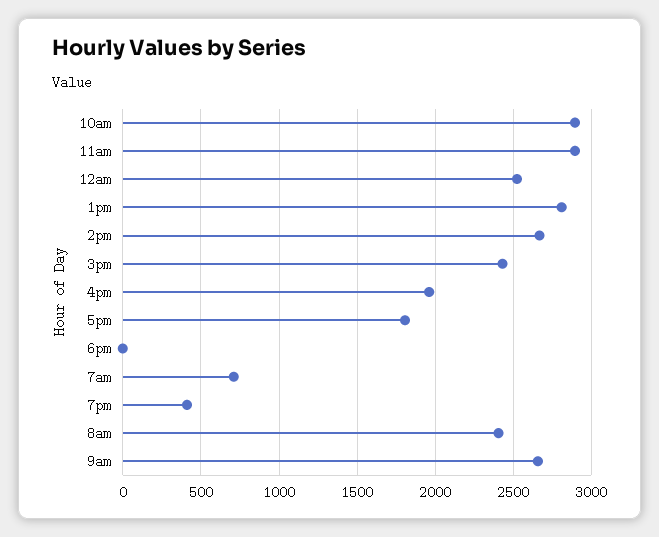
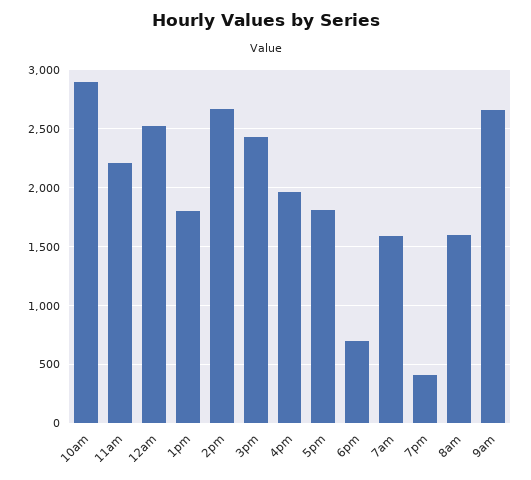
  {
    "10am": 2900,
-   "11am": 2900,
+   "11am": 2200,
    "12am": 2500,
-   "1pm": 2800,
+   "1pm": 1800,
    "2pm": 2650,
    "3pm": 2450,
    "4pm": 1950,
    "5pm": 1800,
-   "6pm": 0,
+   "6pm": 700,
-   "7am": 700,
+   "7am": 1600,
    "7pm": 400,
-   "8am": 2400,
+   "8am": 1600,
    "9am": 2650
  }

